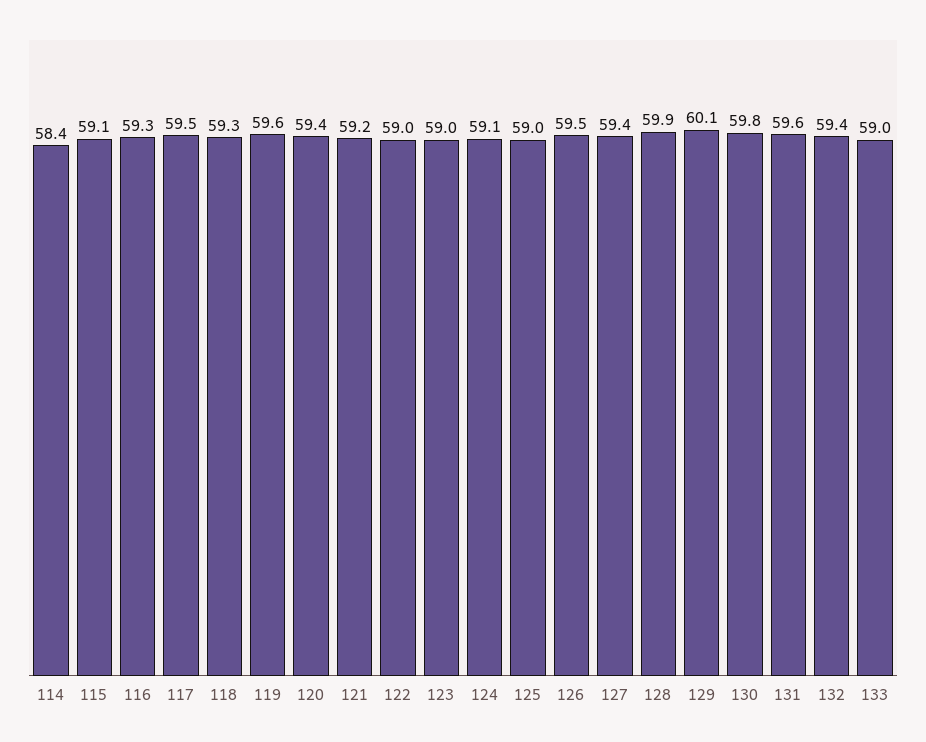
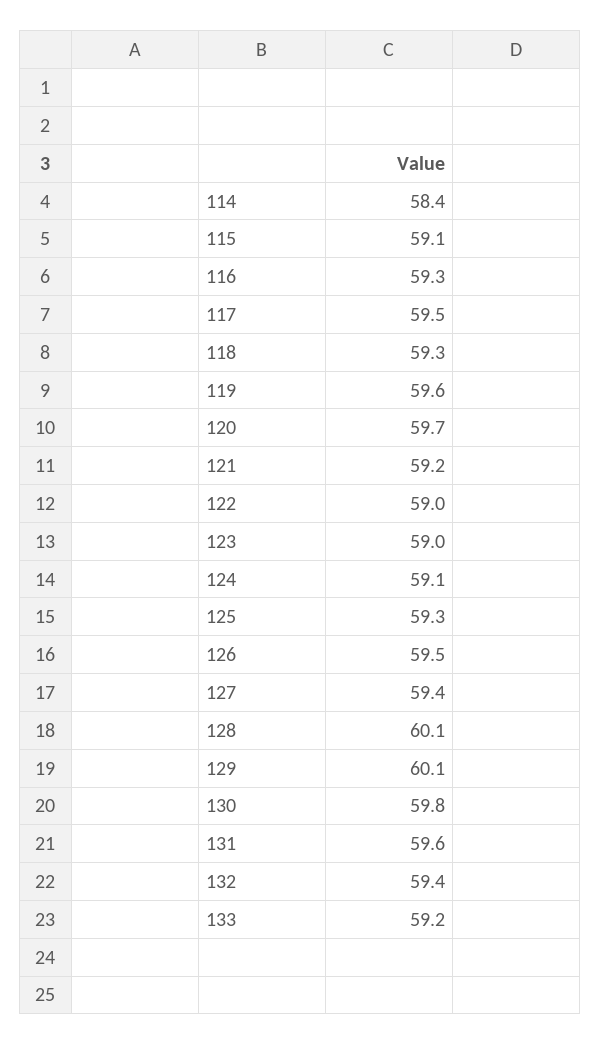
  {
    "114": 58.4,
    "115": 59.1,
    "116": 59.3,
    "117": 59.5,
    "118": 59.3,
    "119": 59.6,
-   "120": 59.4,
+   "120": 59.7,
    "121": 59.2,
    "122": 59,
    "123": 59,
    "124": 59.1,
-   "125": 59,
+   "125": 59.3,
    "126": 59.5,
    "127": 59.4,
-   "128": 59.9,
+   "128": 60.1,
    "129": 60.1,
    "130": 59.8,
    "131": 59.6,
    "132": 59.4,
-   "133": 59
+   "133": 59.2
  }

